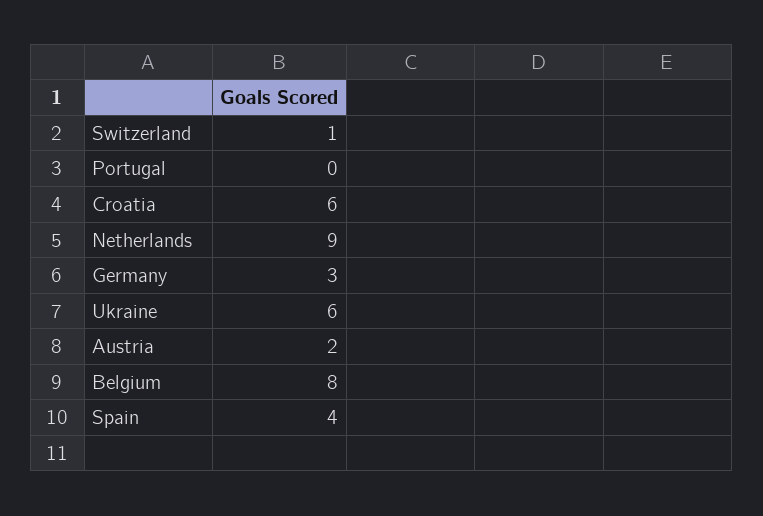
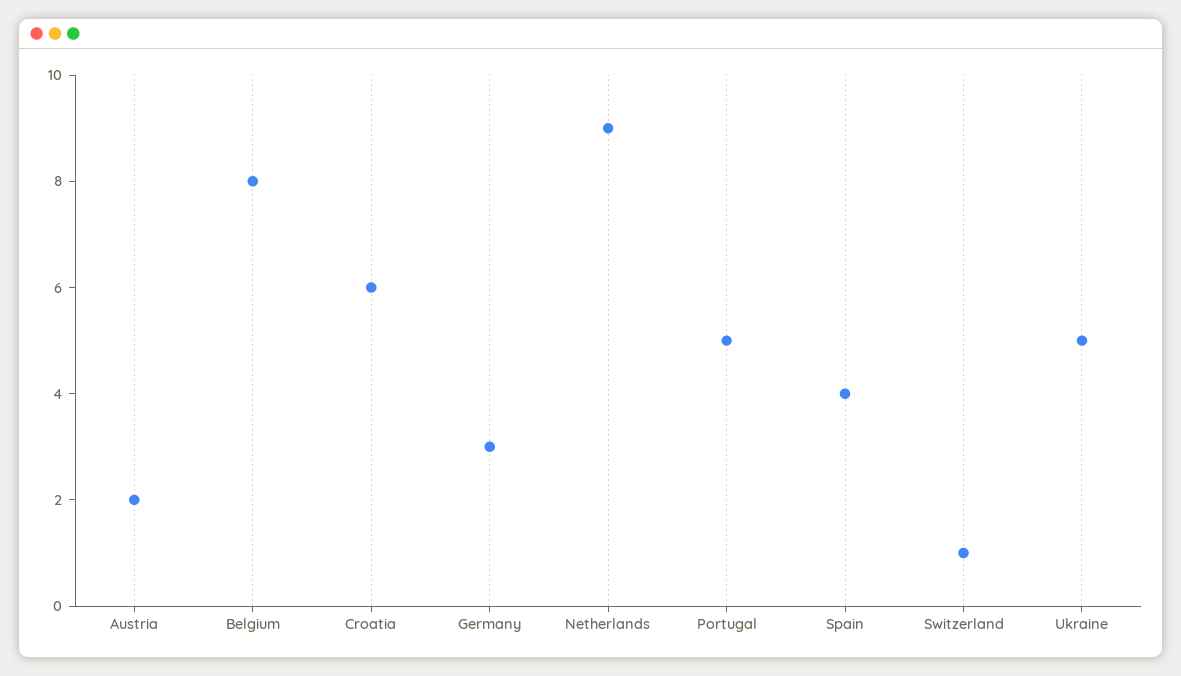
  {
    "Switzerland": 1,
-   "Portugal": 0,
+   "Portugal": 5,
    "Croatia": 6,
    "Netherlands": 9,
    "Germany": 3,
-   "Ukraine": 6,
+   "Ukraine": 5,
    "Austria": 2,
    "Belgium": 8,
    "Spain": 4
  }

